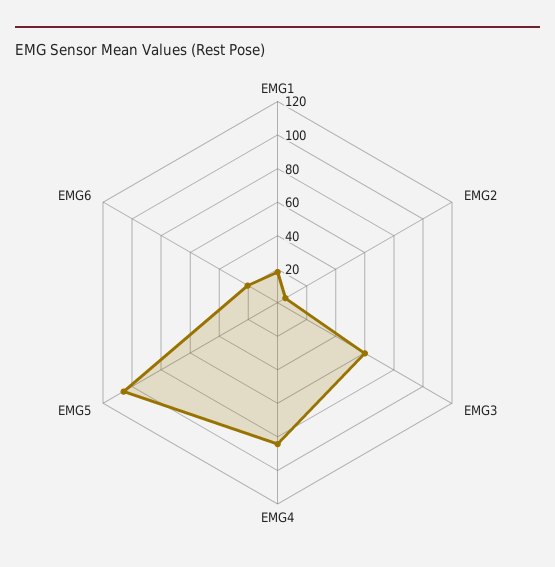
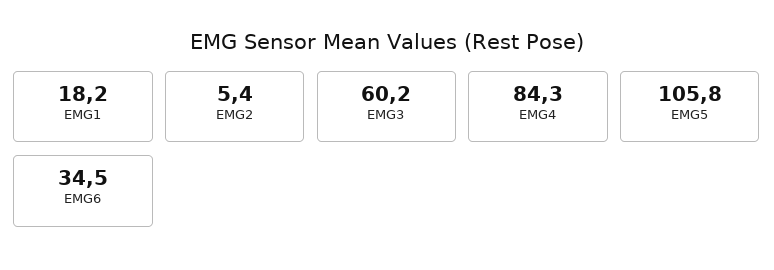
  {
    "EMG1": 18.2,
    "EMG2": 5.4,
    "EMG3": 60.2,
    "EMG4": 84.3,
    "EMG5": 105.8,
-   "EMG6": 20
+   "EMG6": 34.5
  }

